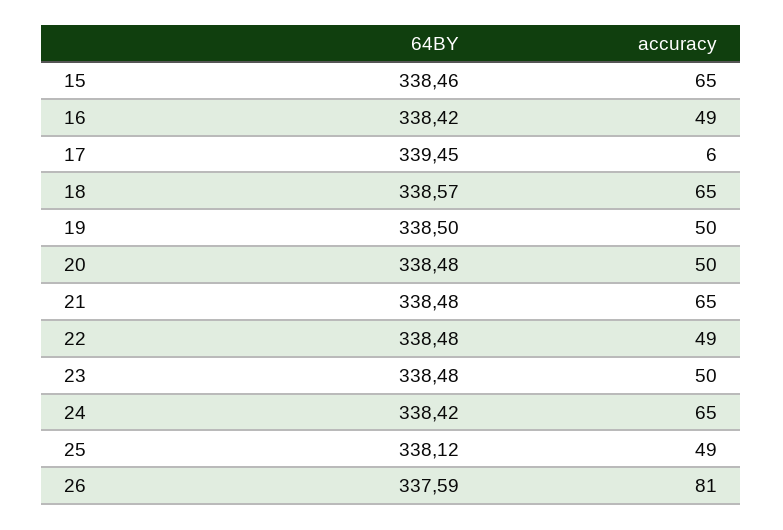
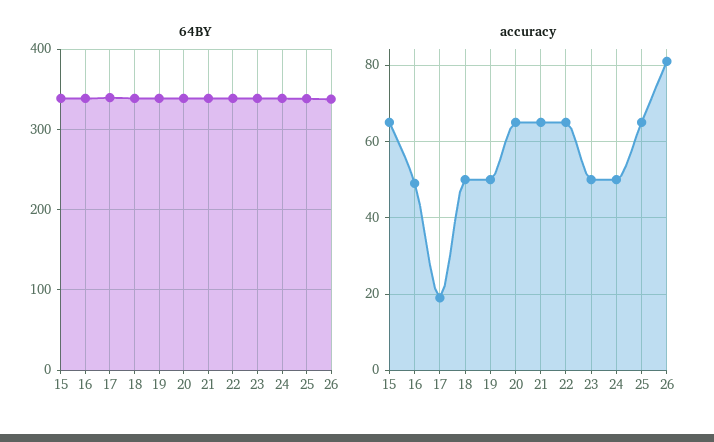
  {
    "64BY": {
      "15": 338.46,
      "16": 338.42,
      "17": 339.45,
      "18": 338.57,
      "19": 338.5,
      "20": 338.48,
      "21": 338.48,
      "22": 338.48,
      "23": 338.48,
      "24": 338.42,
      "25": 338.12,
      "26": 337.59
    },
    "accuracy": {
      "15": 65,
      "16": 49,
-     "17": 6,
+     "17": 20,
-     "18": 65,
+     "18": 50,
      "19": 50,
-     "20": 50,
+     "20": 65,
      "21": 65,
-     "22": 49,
+     "22": 65,
      "23": 50,
-     "24": 65,
+     "24": 50,
-     "25": 49,
+     "25": 65,
      "26": 81
    }
  }

